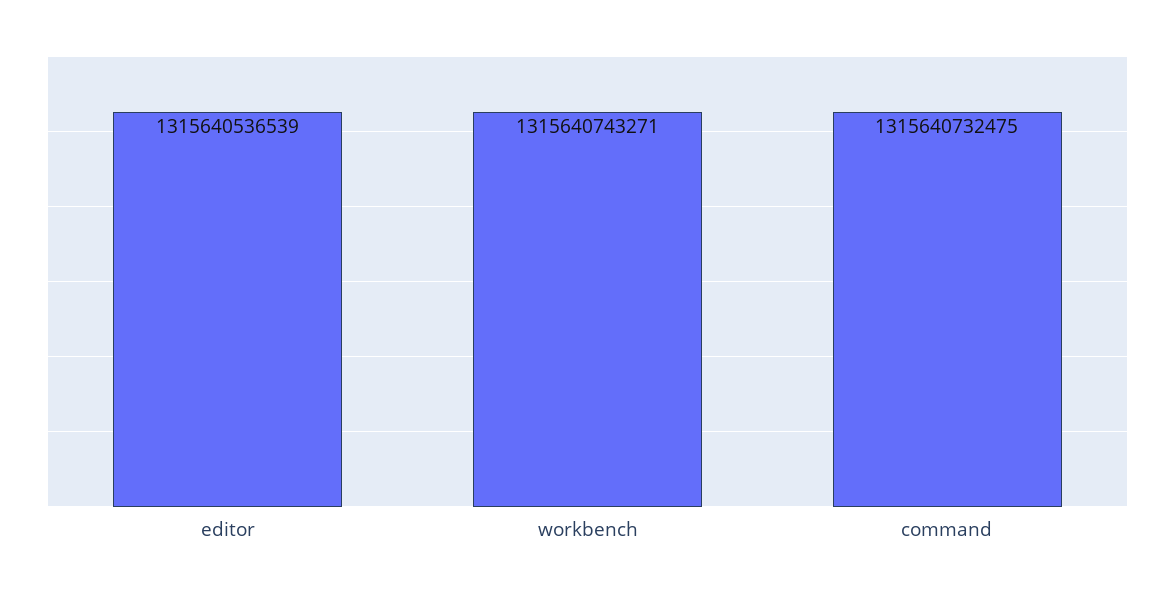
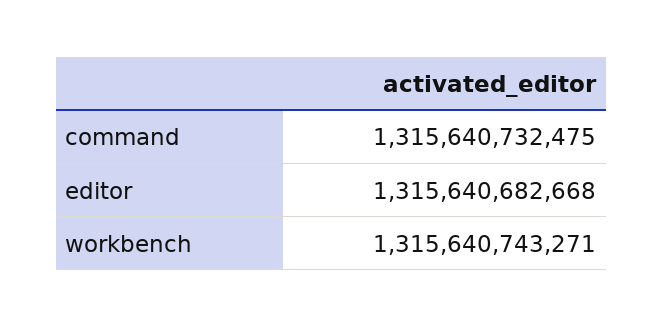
  {
-   "editor": 1315640536539,
+   "editor": 1315640682668,
    "workbench": 1315640743271,
    "command": 1315640732475
  }

